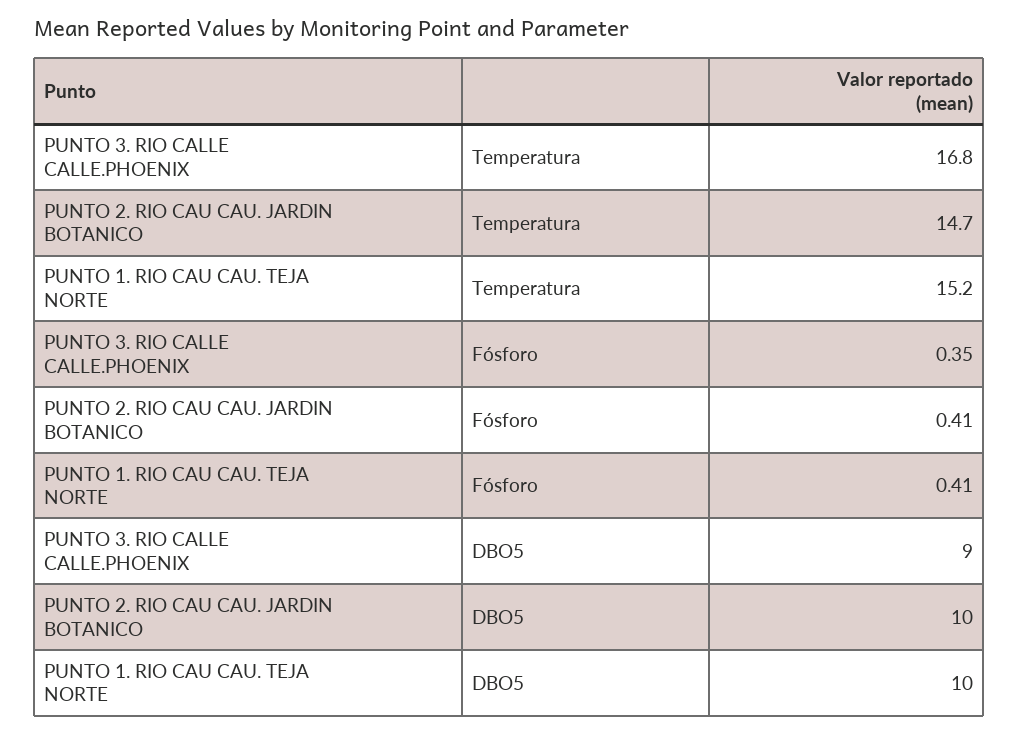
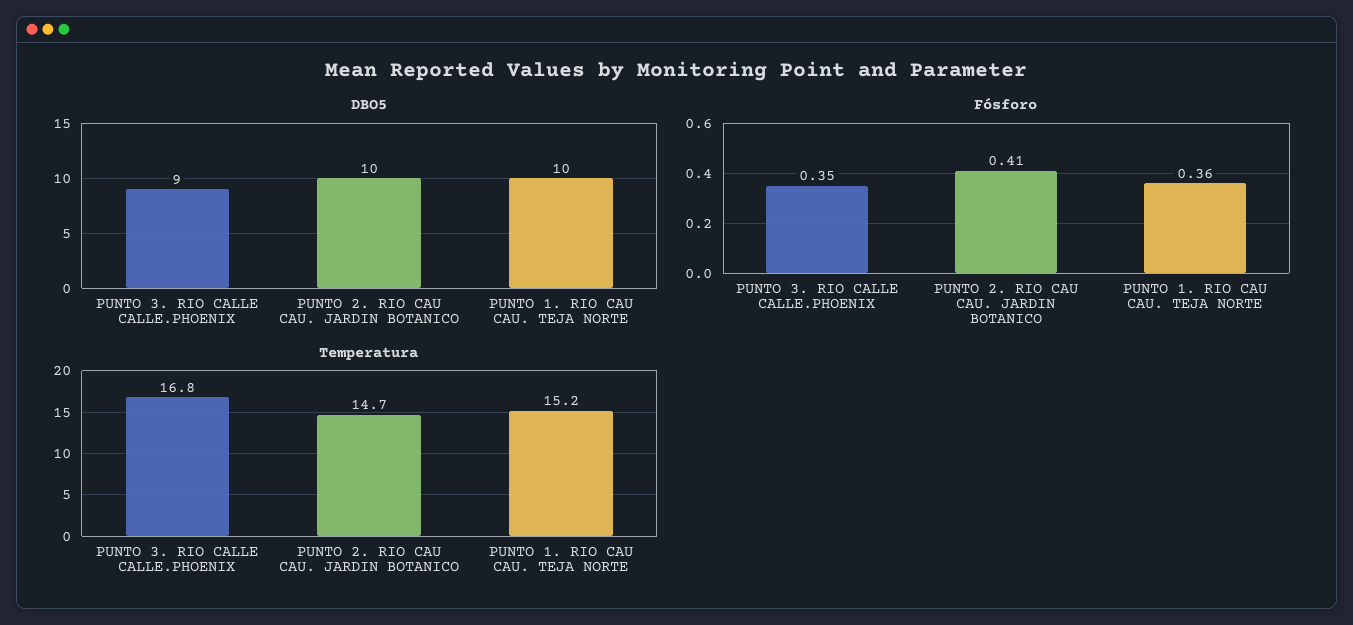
  {
    "Temperatura": {
      "PUNTO 3. RIO CALLE CALLE.PHOENIX": 16.8,
      "PUNTO 2. RIO CAU CAU. JARDIN BOTANICO": 14.7,
      "PUNTO 1. RIO CAU CAU. TEJA NORTE": 15.2
    },
    "Fósforo": {
      "PUNTO 3. RIO CALLE CALLE.PHOENIX": 0.35,
      "PUNTO 2. RIO CAU CAU. JARDIN BOTANICO": 0.41,
-     "PUNTO 1. RIO CAU CAU. TEJA NORTE": 0.41
+     "PUNTO 1. RIO CAU CAU. TEJA NORTE": 0.36
    },
    "DBO5": {
      "PUNTO 3. RIO CALLE CALLE.PHOENIX": 9,
      "PUNTO 2. RIO CAU CAU. JARDIN BOTANICO": 10,
      "PUNTO 1. RIO CAU CAU. TEJA NORTE": 10
    }
  }

